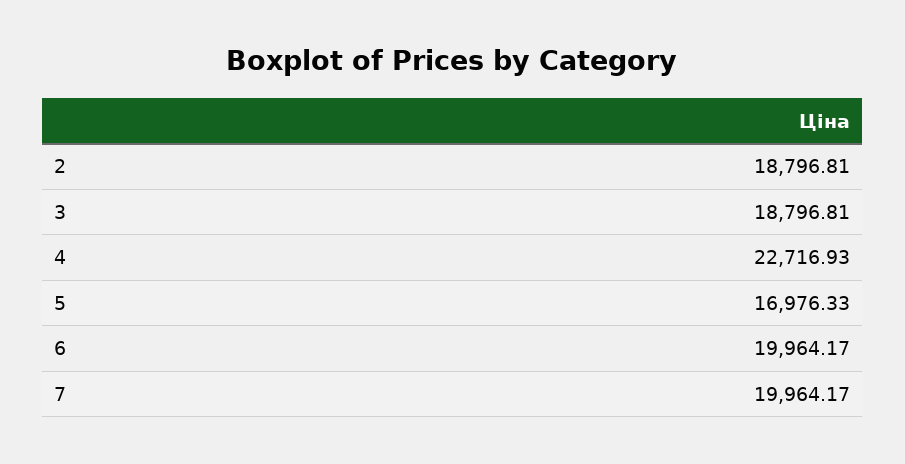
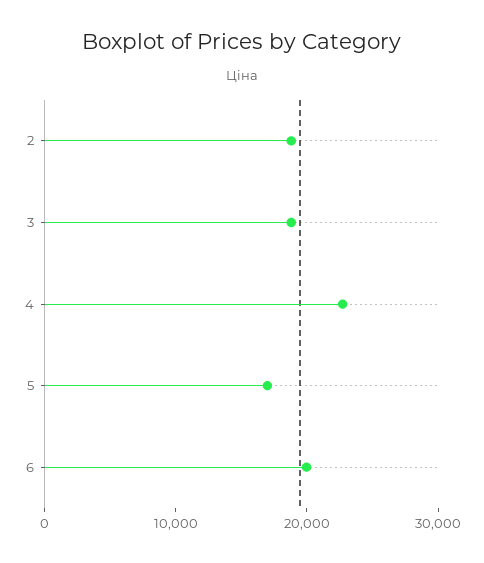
  {
    "2": 18796.81,
    "3": 18796.81,
    "4": 22716.93,
    "5": 16976.33,
-   "6": 19964.17,
+   "6": 19964.17
-   "7": 19964.17
  }

